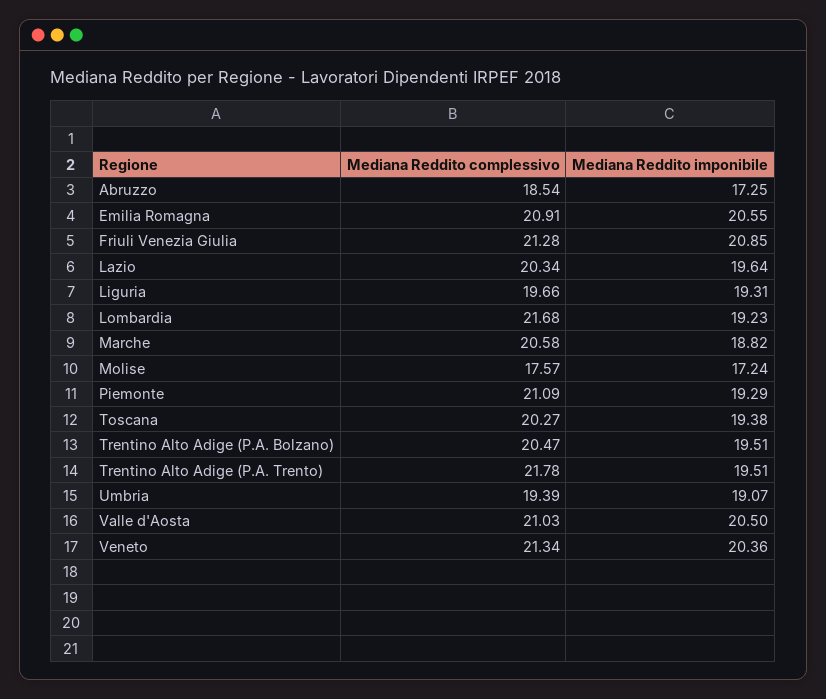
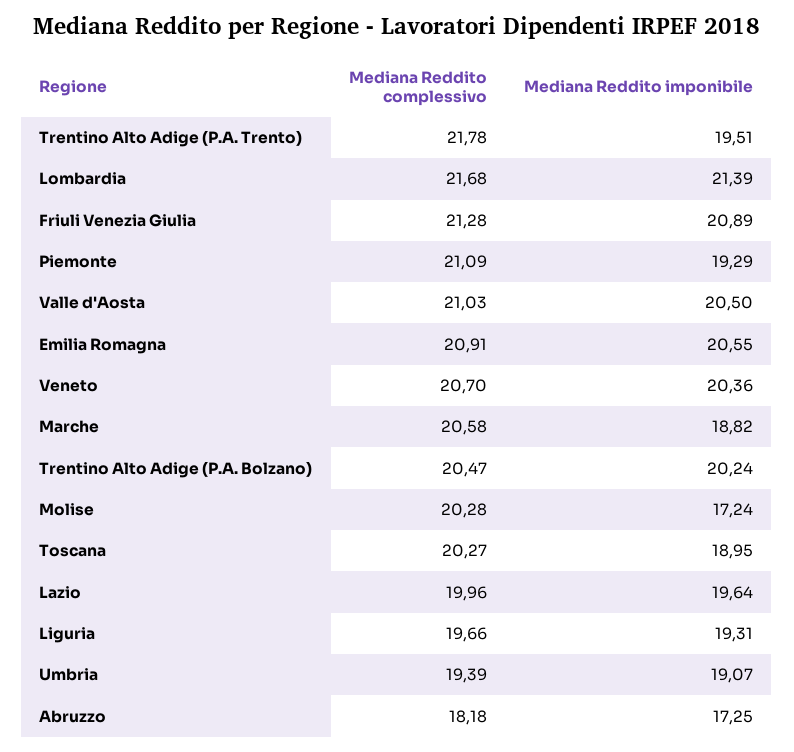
  {
    "Mediana Reddito complessivo": {
-     "Abruzzo": 18.54,
+     "Abruzzo": 18.18,
      "Emilia Romagna": 20.91,
      "Friuli Venezia Giulia": 21.28,
-     "Lazio": 20.34,
+     "Lazio": 19.96,
      "Liguria": 19.66,
      "Lombardia": 21.68,
      "Marche": 20.58,
-     "Molise": 17.57,
+     "Molise": 20.28,
      "Piemonte": 21.09,
      "Toscana": 20.27,
      "Trentino Alto Adige (P.A. Bolzano)": 20.47,
      "Trentino Alto Adige (P.A. Trento)": 21.78,
      "Umbria": 19.39,
      "Valle d'Aosta": 21.03,
-     "Veneto": 21.34
+     "Veneto": 20.7
    },
    "Mediana Reddito imponibile": {
      "Abruzzo": 17.25,
      "Emilia Romagna": 20.55,
-     "Friuli Venezia Giulia": 20.85,
+     "Friuli Venezia Giulia": 20.89,
      "Lazio": 19.64,
      "Liguria": 19.31,
-     "Lombardia": 19.23,
+     "Lombardia": 21.39,
      "Marche": 18.82,
      "Molise": 17.24,
      "Piemonte": 19.29,
-     "Toscana": 19.38,
+     "Toscana": 18.95,
-     "Trentino Alto Adige (P.A. Bolzano)": 19.51,
+     "Trentino Alto Adige (P.A. Bolzano)": 20.24,
      "Trentino Alto Adige (P.A. Trento)": 19.51,
      "Umbria": 19.07,
      "Valle d'Aosta": 20.5,
      "Veneto": 20.36
    }
  }

